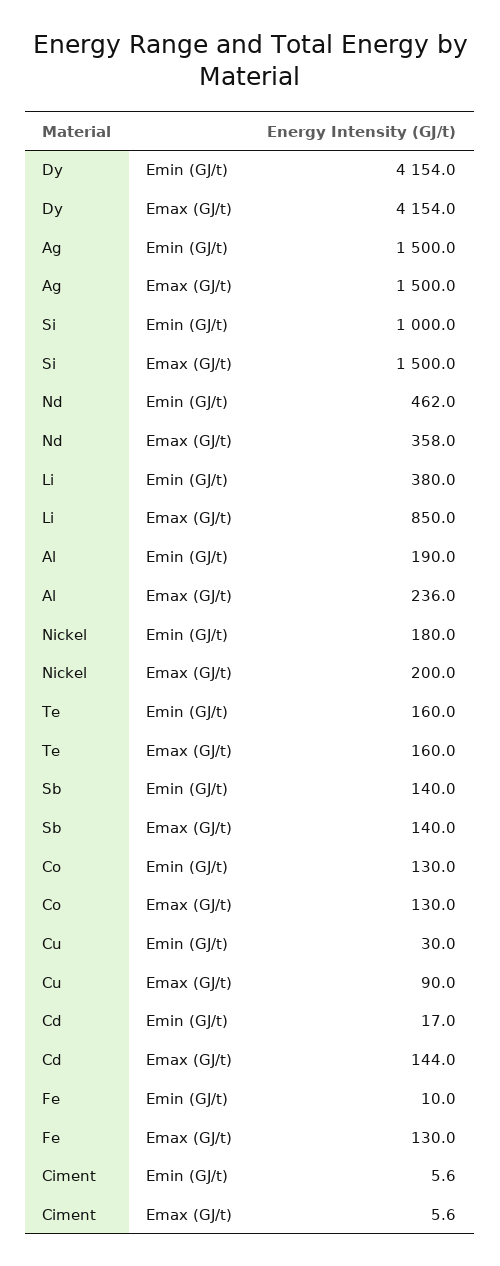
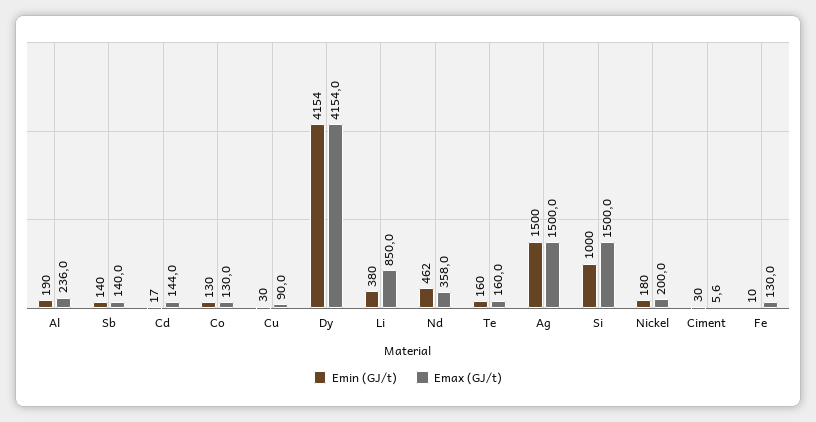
  {
    "Emin (GJ/t)": {
      "Dy": 4154,
      "Ag": 1500,
      "Si": 1000,
      "Nd": 462,
      "Li": 380,
      "Al": 190,
      "Nickel": 180,
      "Te": 160,
      "Sb": 140,
      "Co": 130,
      "Cu": 30,
      "Cd": 17,
      "Fe": 10,
-     "Ciment": 5.6
+     "Ciment": 30
    },
    "Emax (GJ/t)": {
      "Dy": 4154,
      "Ag": 1500,
      "Si": 1500,
      "Nd": 358,
      "Li": 850,
      "Al": 236,
      "Nickel": 200,
      "Te": 160,
      "Sb": 140,
      "Co": 130,
      "Cu": 90,
      "Cd": 144,
      "Fe": 130,
      "Ciment": 5.6
    }
  }

